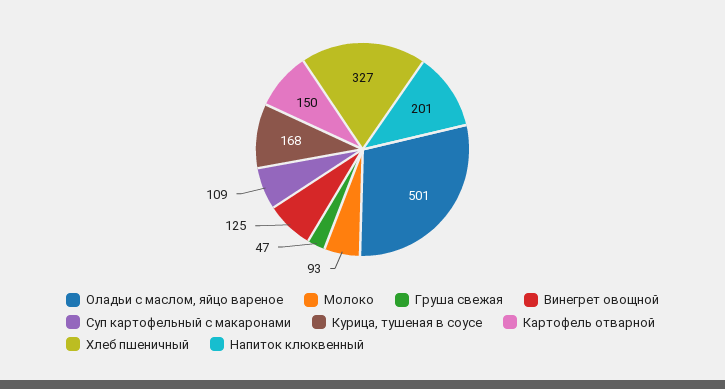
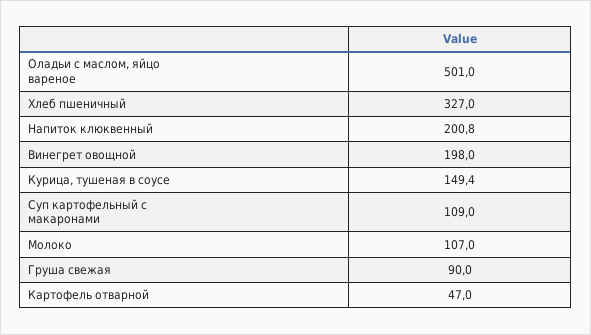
  {
    "Оладьи с маслом, яйцо вареное": 501,
-   "Молоко": 93,
+   "Молоко": 107,
-   "Груша свежая": 47,
+   "Груша свежая": 90,
-   "Винегрет овощной": 125,
+   "Винегрет овощной": 198,
    "Суп картофельный с макаронами": 109,
-   "Курица, тушеная в соусе": 168,
+   "Курица, тушеная в соусе": 149.4,
-   "Картофель отварной": 150,
+   "Картофель отварной": 47,
    "Хлеб пшеничный": 327,
    "Напиток клюквенный": 200.8
  }

